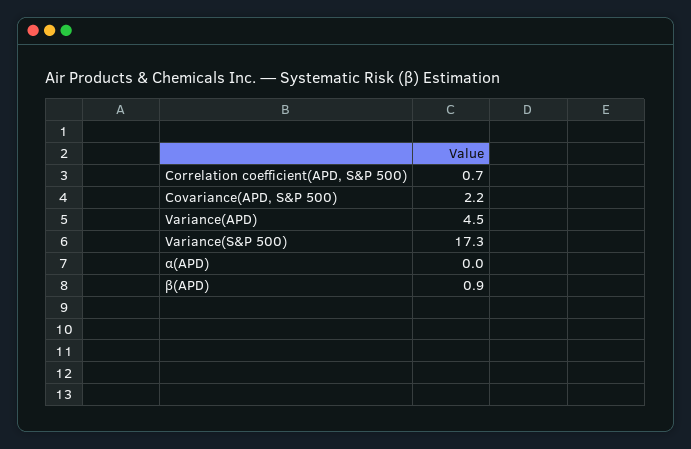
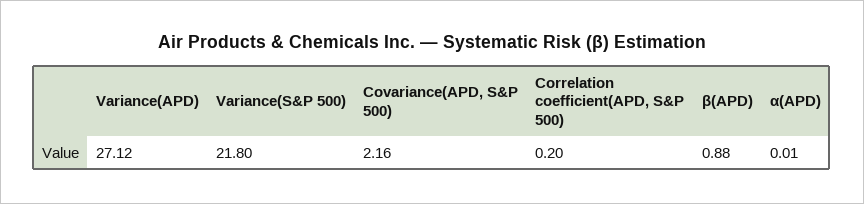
  {
-   "Correlation coefficient(APD, S&P 500)": 0.7,
+   "Correlation coefficient(APD, S&P 500)": 0.2,
    "Covariance(APD, S&P 500)": 2.16,
-   "Variance(APD)": 4.5,
+   "Variance(APD)": 27.12,
-   "Variance(S&P 500)": 17.3,
+   "Variance(S&P 500)": 21.8,
    "α(APD)": 0.01,
    "β(APD)": 0.88
  }

